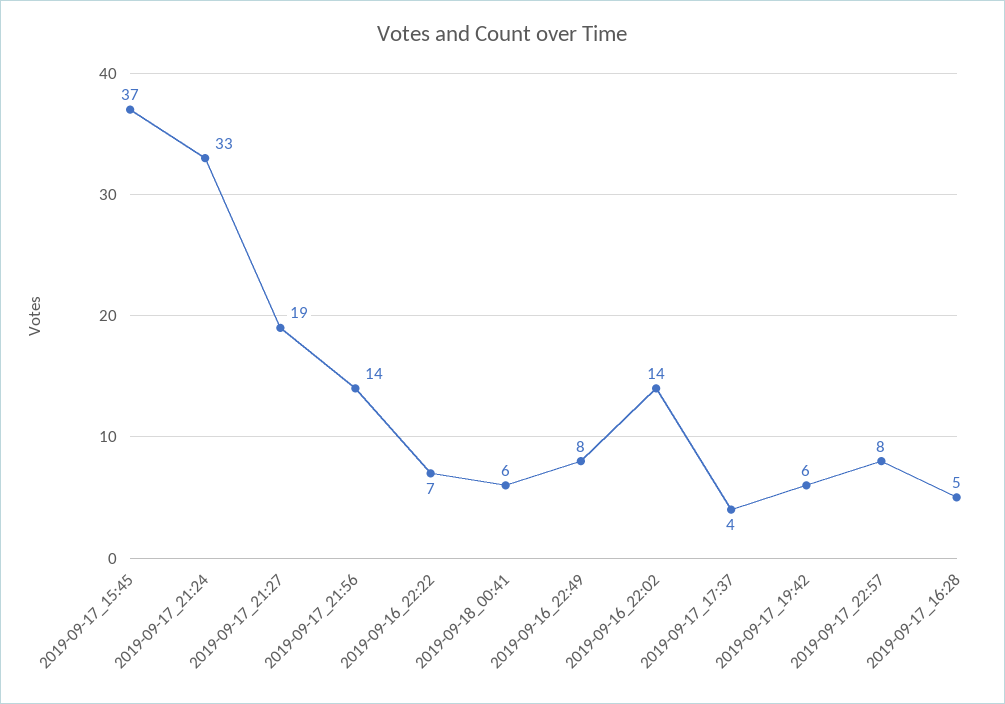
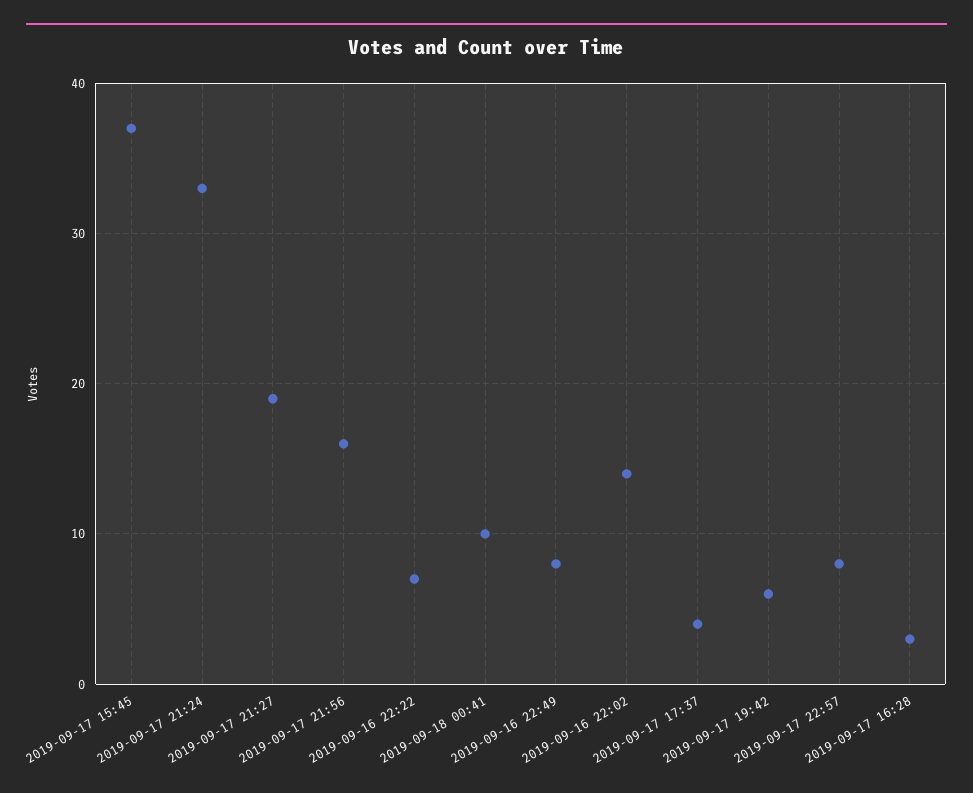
  {
    "2019-09-17_15:45": 37,
    "2019-09-17_21:24": 33,
    "2019-09-17_21:27": 19,
-   "2019-09-17_21:56": 14,
+   "2019-09-17_21:56": 16,
    "2019-09-16_22:22": 7,
-   "2019-09-18_00:41": 6,
+   "2019-09-18_00:41": 10,
    "2019-09-16_22:49": 8,
    "2019-09-16_22:02": 14,
    "2019-09-17_17:37": 4,
    "2019-09-17_19:42": 6,
    "2019-09-17_22:57": 8,
-   "2019-09-17_16:28": 5
+   "2019-09-17_16:28": 3
  }

